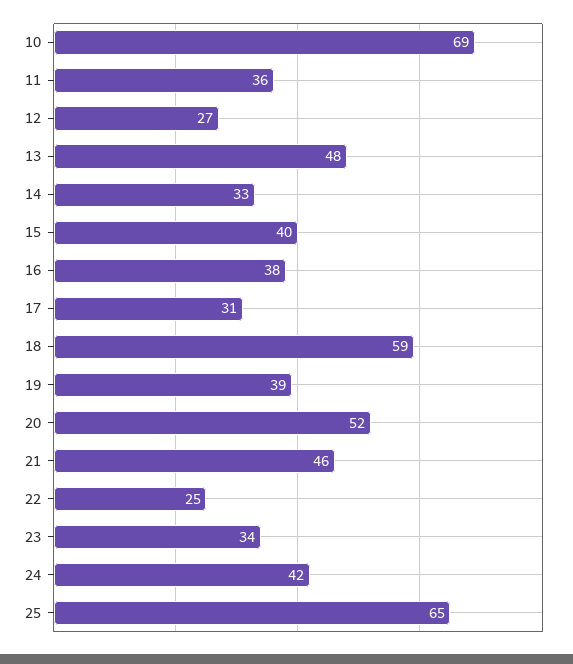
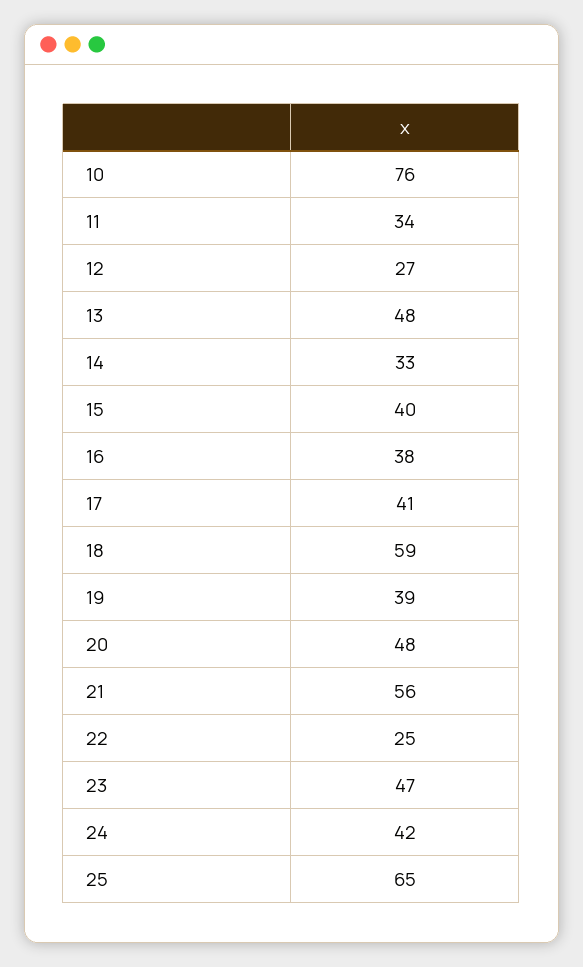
  {
-   "10": 69,
+   "10": 76,
-   "11": 36,
+   "11": 34,
    "12": 27,
    "13": 48,
    "14": 33,
    "15": 40,
    "16": 38,
-   "17": 31,
+   "17": 41,
    "18": 59,
    "19": 39,
-   "20": 52,
+   "20": 48,
-   "21": 46,
+   "21": 56,
    "22": 25,
-   "23": 34,
+   "23": 47,
    "24": 42,
    "25": 65
  }

